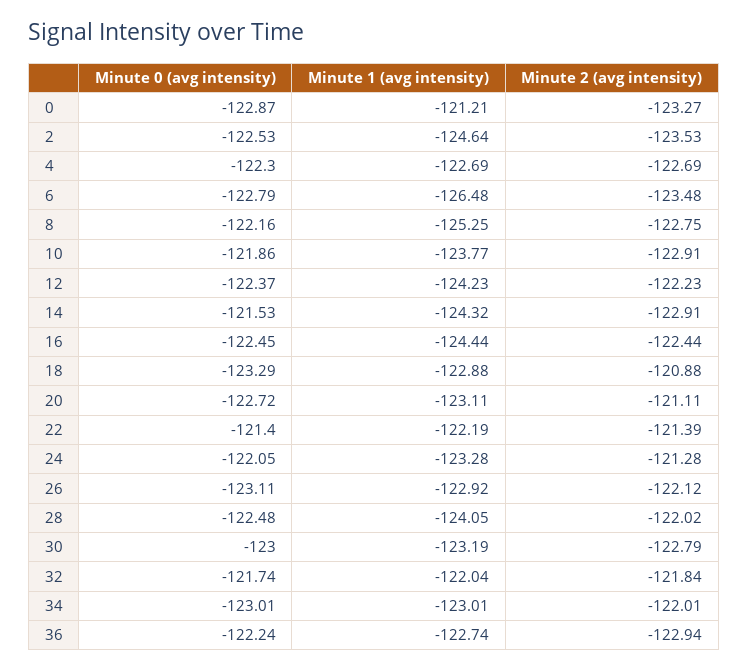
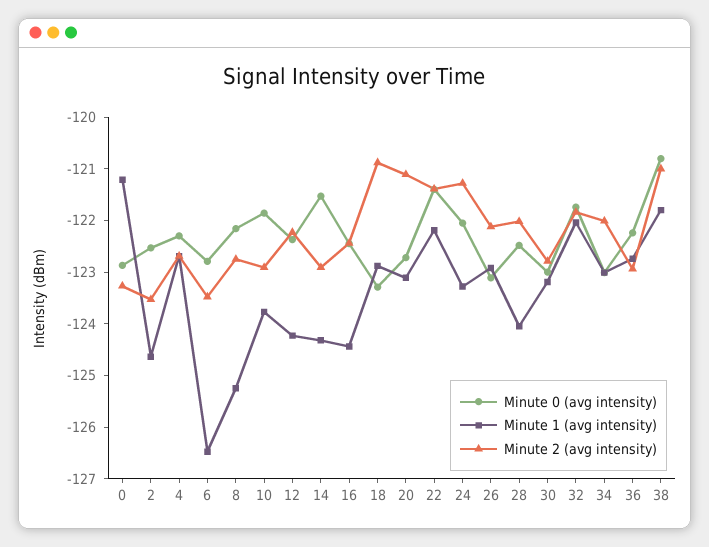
  {
    "Minute 0 (avg intensity)": {
      "0": -122.87,
      "2": -122.53,
      "4": -122.3,
      "6": -122.79,
      "8": -122.16,
      "10": -121.86,
      "12": -122.37,
      "14": -121.53,
      "16": -122.45,
      "18": -123.29,
      "20": -122.72,
      "22": -121.4,
      "24": -122.05,
      "26": -123.11,
      "28": -122.48,
      "30": -123,
      "32": -121.74,
      "34": -123.01,
-     "36": -122.24
+     "36": -122.24,
+     "38": -120.8
    },
    "Minute 1 (avg intensity)": {
      "0": -121.21,
      "2": -124.64,
      "4": -122.69,
      "6": -126.48,
      "8": -125.25,
      "10": -123.77,
      "12": -124.23,
      "14": -124.32,
      "16": -124.44,
      "18": -122.88,
      "20": -123.11,
      "22": -122.19,
      "24": -123.28,
      "26": -122.92,
      "28": -124.05,
      "30": -123.19,
      "32": -122.04,
      "34": -123.01,
-     "36": -122.74
+     "36": -122.74,
+     "38": -121.8
    },
    "Minute 2 (avg intensity)": {
      "0": -123.27,
      "2": -123.53,
      "4": -122.69,
      "6": -123.48,
      "8": -122.75,
      "10": -122.91,
      "12": -122.23,
      "14": -122.91,
      "16": -122.44,
      "18": -120.88,
      "20": -121.11,
      "22": -121.39,
      "24": -121.28,
      "26": -122.12,
      "28": -122.02,
      "30": -122.79,
      "32": -121.84,
      "34": -122.01,
-     "36": -122.94
+     "36": -122.94,
+     "38": -121
    }
  }

